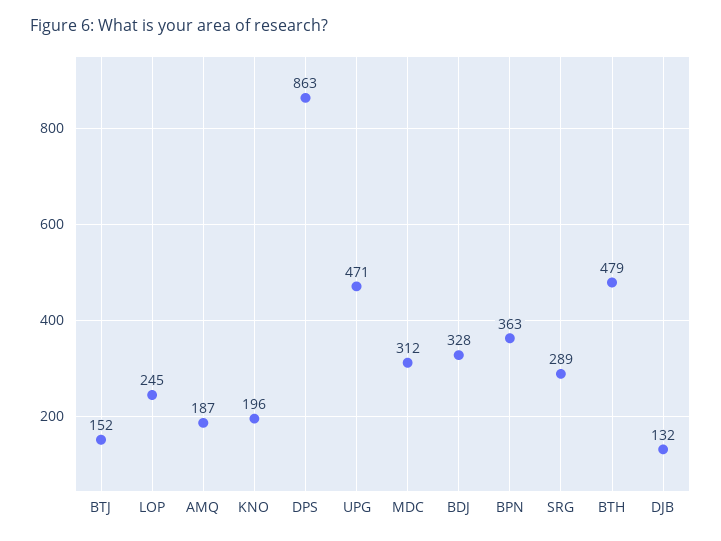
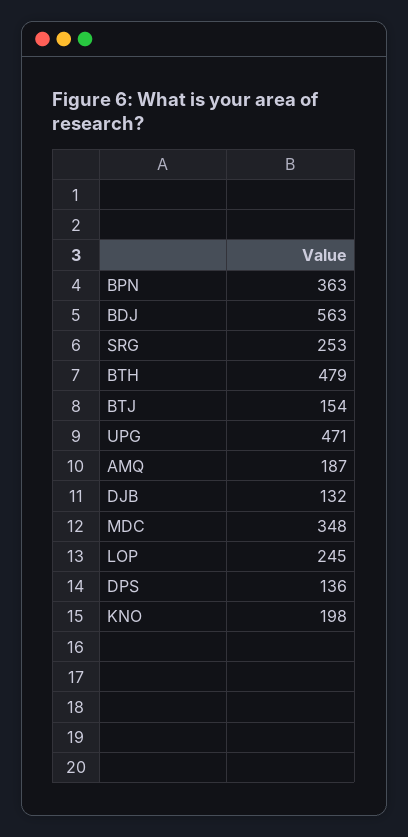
  {
-   "BTJ": 152,
+   "BTJ": 154,
    "LOP": 245,
    "AMQ": 187,
-   "KNO": 196,
+   "KNO": 198,
-   "DPS": 863,
+   "DPS": 136,
    "UPG": 471,
-   "MDC": 312,
+   "MDC": 348,
-   "BDJ": 328,
+   "BDJ": 563,
    "BPN": 363,
-   "SRG": 289,
+   "SRG": 253,
    "BTH": 479,
    "DJB": 132
  }

